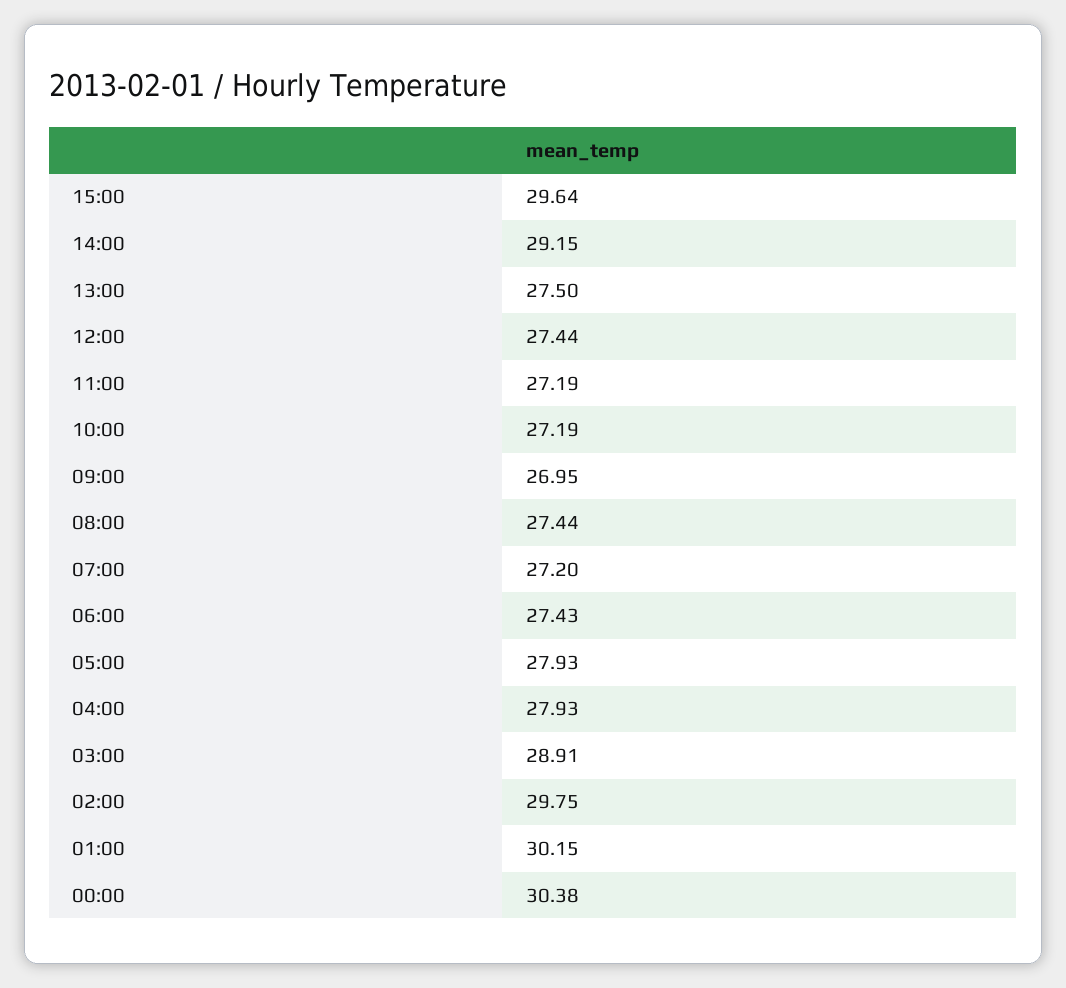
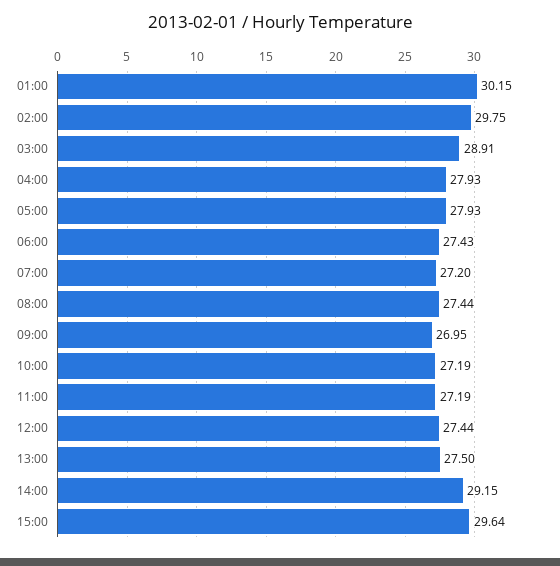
  {
    "15:00": 29.64,
    "14:00": 29.15,
    "13:00": 27.5,
    "12:00": 27.44,
    "11:00": 27.19,
    "10:00": 27.19,
    "09:00": 26.95,
    "08:00": 27.44,
    "07:00": 27.2,
    "06:00": 27.43,
    "05:00": 27.93,
    "04:00": 27.93,
    "03:00": 28.91,
    "02:00": 29.75,
-   "01:00": 30.15,
+   "01:00": 30.15
-   "00:00": 30.38
  }

